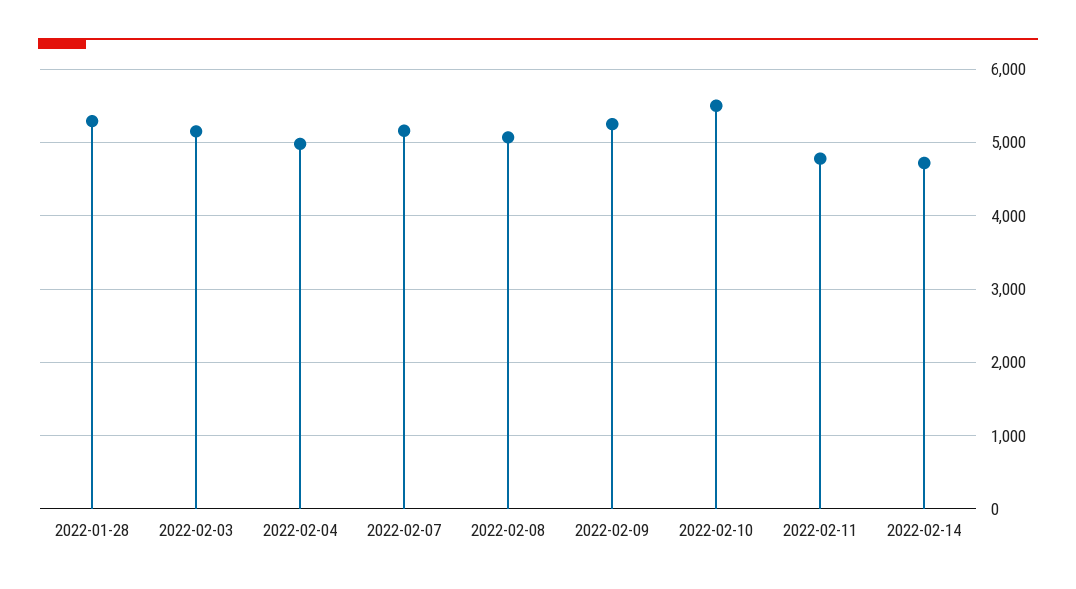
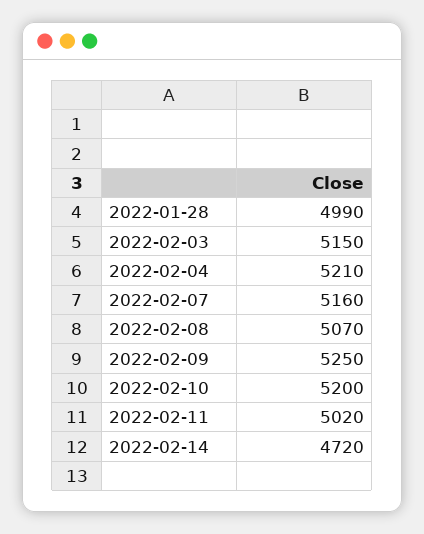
  {
-   "2022-01-28": 5300,
+   "2022-01-28": 4990,
    "2022-02-03": 5150,
-   "2022-02-04": 5000,
+   "2022-02-04": 5210,
    "2022-02-07": 5160,
    "2022-02-08": 5070,
    "2022-02-09": 5250,
-   "2022-02-10": 5500,
+   "2022-02-10": 5200,
-   "2022-02-11": 4800,
+   "2022-02-11": 5020,
    "2022-02-14": 4720
  }

